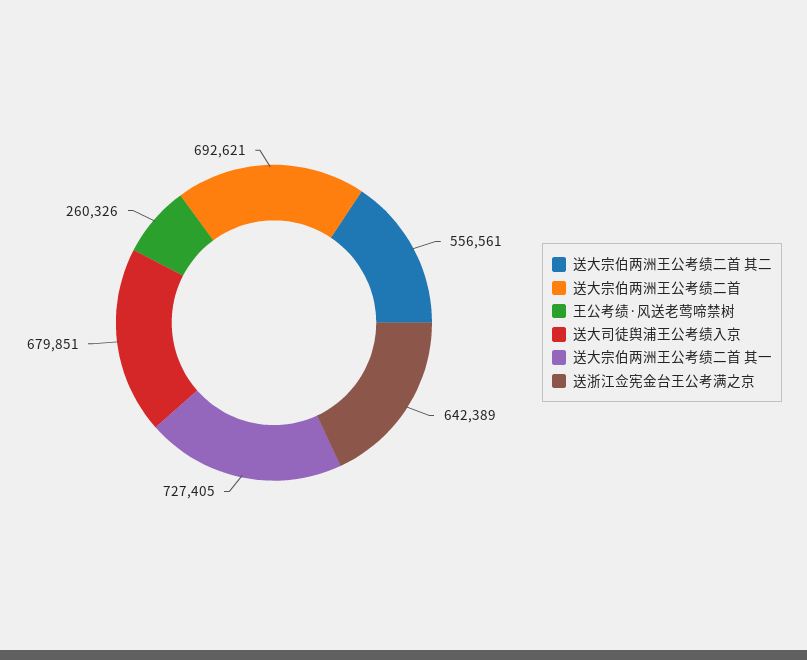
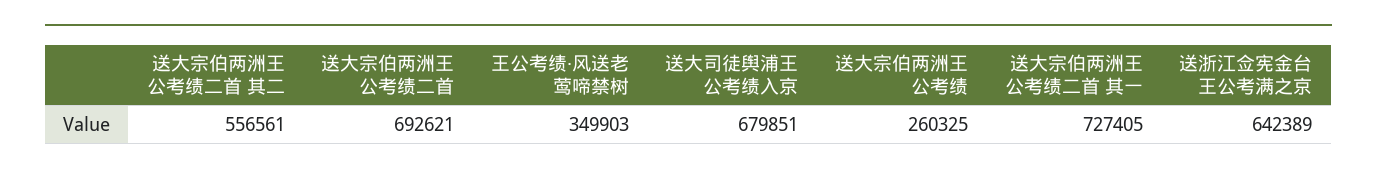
  {
    "送大宗伯两洲王公考绩二首 其二": 556561,
    "送大宗伯两洲王公考绩二首": 692621,
-   "王公考绩·风送老莺啼禁树": 260326,
+   "王公考绩·风送老莺啼禁树": 349903,
    "送大司徒舆浦王公考绩入京": 679851,
    "送大宗伯两洲王公考绩二首 其一": 727405,
-   "送浙江佥宪金台王公考满之京": 642389
+   "送浙江佥宪金台王公考满之京": 642389,
+   "送大宗伯两洲王公考绩": 260325
  }

